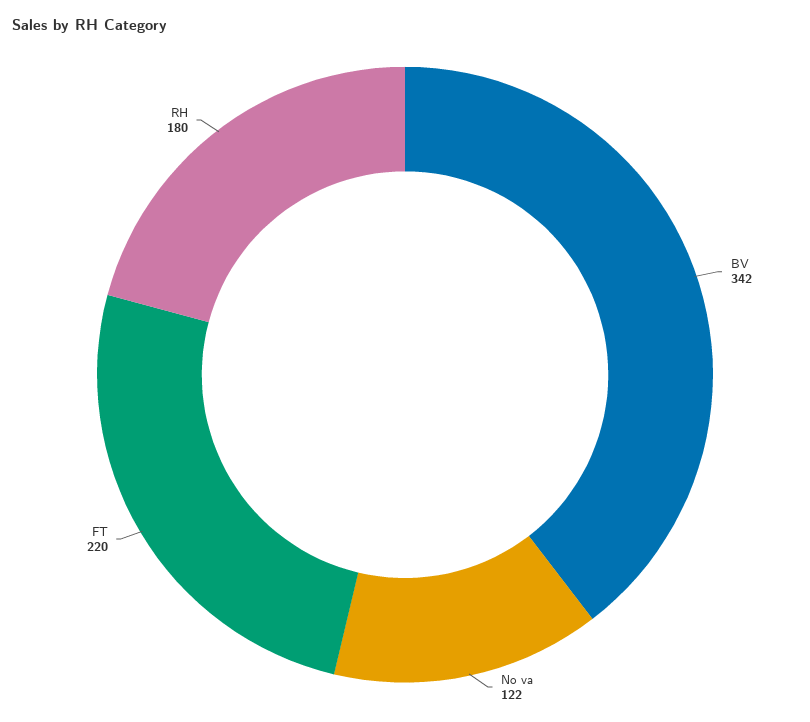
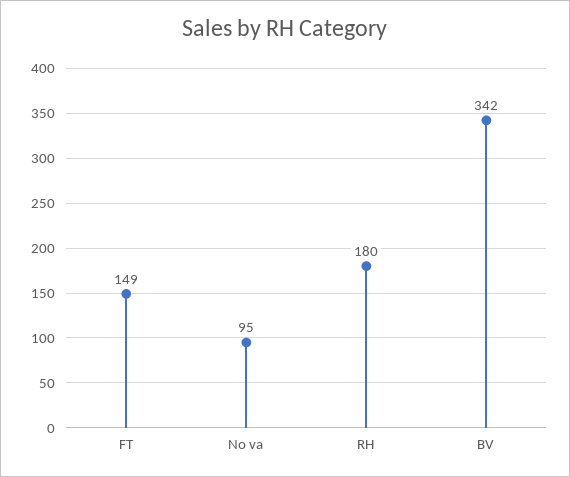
  {
    "BV": 342,
-   "No va": 122,
+   "No va": 95,
-   "FT": 220,
+   "FT": 149,
    "RH": 180
  }

